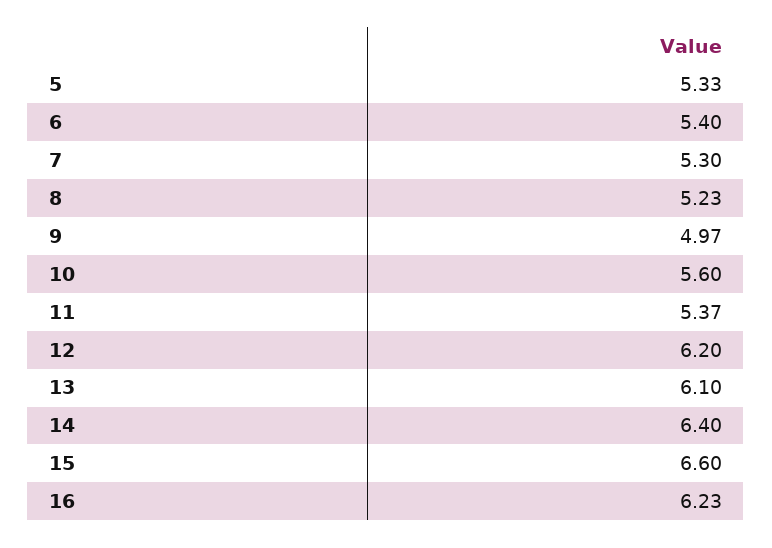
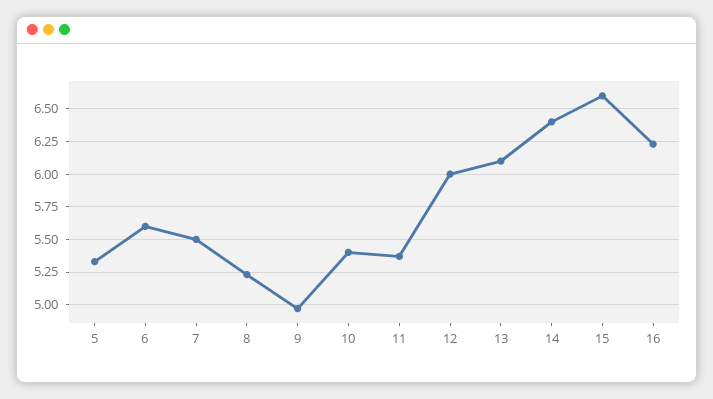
  {
    "5": 5.33,
-   "6": 5.4,
+   "6": 5.6,
-   "7": 5.3,
+   "7": 5.5,
    "8": 5.23,
    "9": 4.97,
-   "10": 5.6,
+   "10": 5.4,
    "11": 5.37,
-   "12": 6.2,
+   "12": 6,
    "13": 6.1,
    "14": 6.4,
    "15": 6.6,
    "16": 6.23
  }

